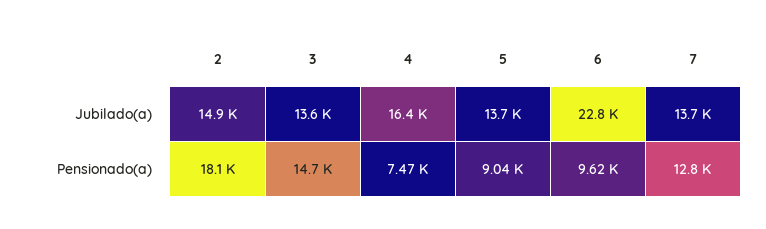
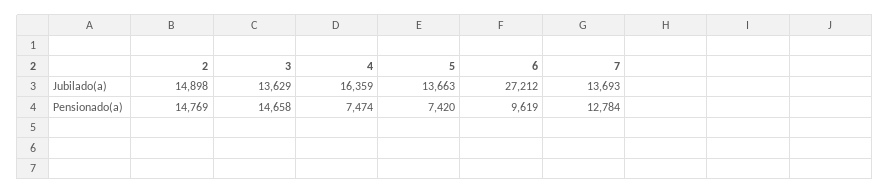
  {
    "2": {
      "Jubilado(a)": 14898,
-     "Pensionado(a)": 18100
+     "Pensionado(a)": 14769
    },
    "3": {
      "Jubilado(a)": 13629,
      "Pensionado(a)": 14658
    },
    "4": {
      "Jubilado(a)": 16359,
      "Pensionado(a)": 7474
    },
    "5": {
      "Jubilado(a)": 13663,
-     "Pensionado(a)": 9040
+     "Pensionado(a)": 7420
    },
    "6": {
-     "Jubilado(a)": 22800,
+     "Jubilado(a)": 27212,
      "Pensionado(a)": 9619
    },
    "7": {
      "Jubilado(a)": 13693,
      "Pensionado(a)": 12784
    }
  }

